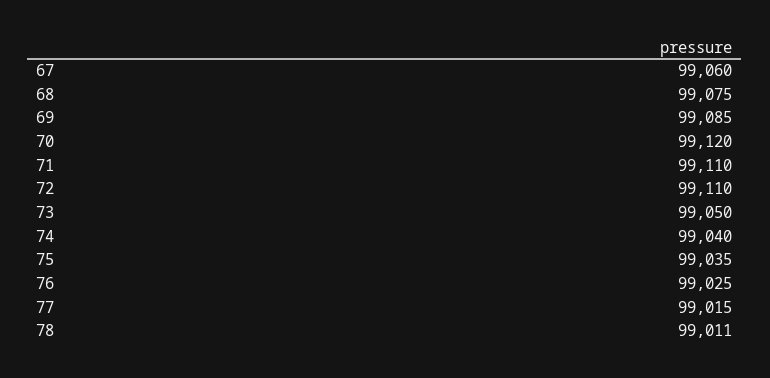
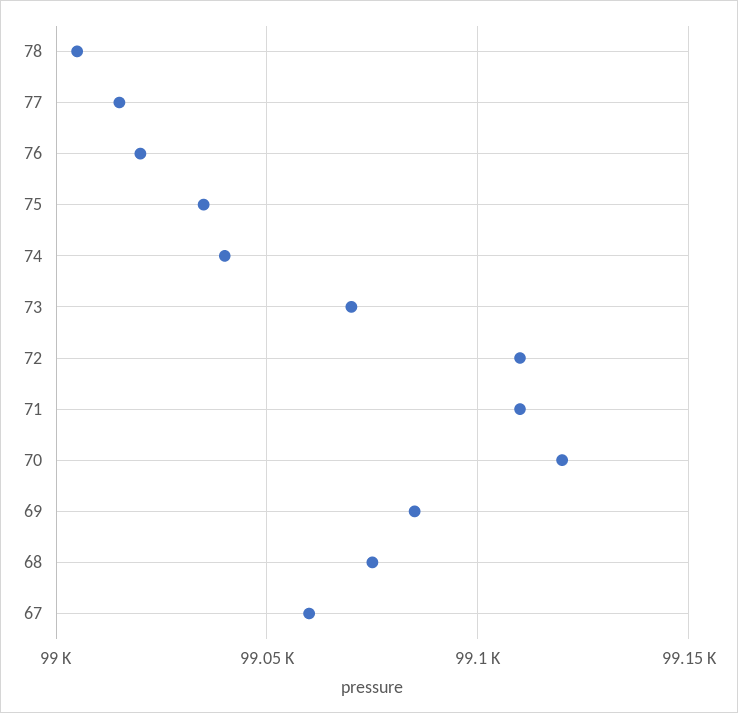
  {
    "67": 99060,
    "68": 99075,
    "69": 99085,
    "70": 99120,
    "71": 99110,
    "72": 99110,
-   "73": 99050,
+   "73": 99070,
    "74": 99040,
    "75": 99035,
-   "76": 99025,
+   "76": 99020,
    "77": 99015,
-   "78": 99011
+   "78": 99005
  }

